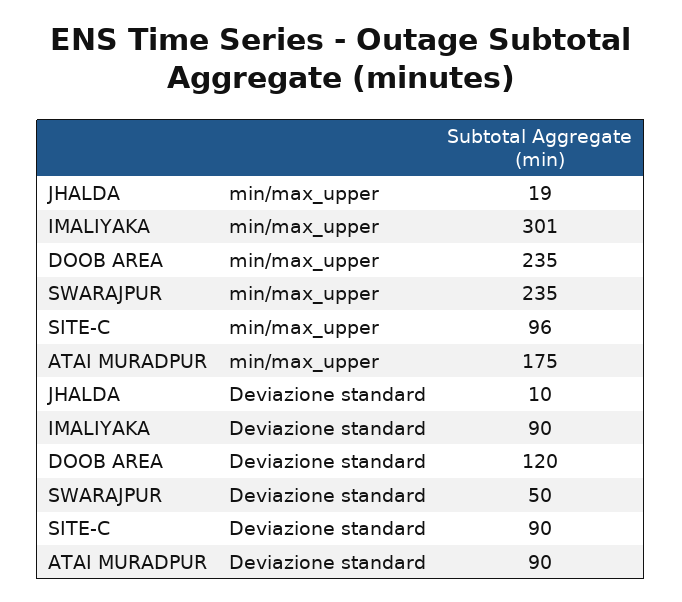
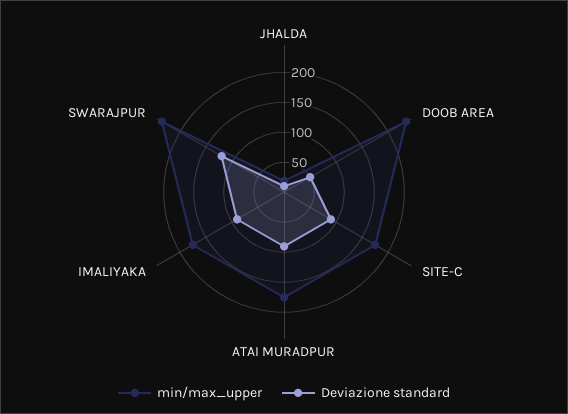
  {
    "min/max_upper": {
      "JHALDA": 19,
-     "IMALIYAKA": 301,
+     "IMALIYAKA": 175,
      "DOOB AREA": 235,
      "SWARAJPUR": 235,
-     "SITE-C": 96,
+     "SITE-C": 175,
      "ATAI MURADPUR": 175
    },
    "Deviazione standard": {
      "JHALDA": 10,
      "IMALIYAKA": 90,
-     "DOOB AREA": 120,
+     "DOOB AREA": 50,
-     "SWARAJPUR": 50,
+     "SWARAJPUR": 125,
      "SITE-C": 90,
      "ATAI MURADPUR": 90
    }
  }

